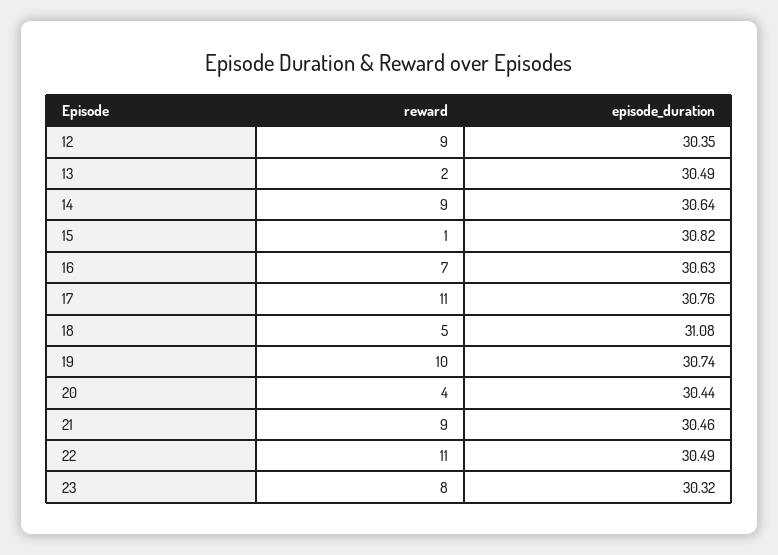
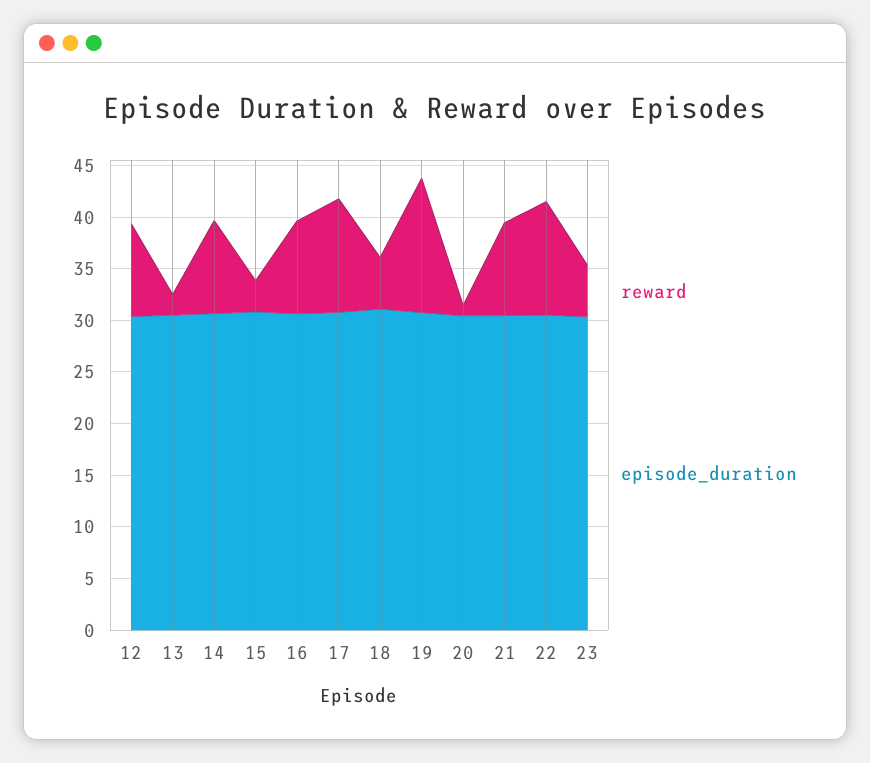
  {
    "reward": {
      "12": 9,
      "13": 2,
      "14": 9,
-     "15": 1,
+     "15": 3,
-     "16": 7,
+     "16": 9,
      "17": 11,
      "18": 5,
-     "19": 10,
+     "19": 13,
-     "20": 4,
+     "20": 1,
      "21": 9,
      "22": 11,
-     "23": 8
+     "23": 5
    },
    "episode_duration": {
      "12": 30.35,
      "13": 30.49,
      "14": 30.64,
      "15": 30.82,
      "16": 30.63,
      "17": 30.76,
      "18": 31.08,
      "19": 30.74,
      "20": 30.44,
      "21": 30.46,
      "22": 30.49,
      "23": 30.32
    }
  }

